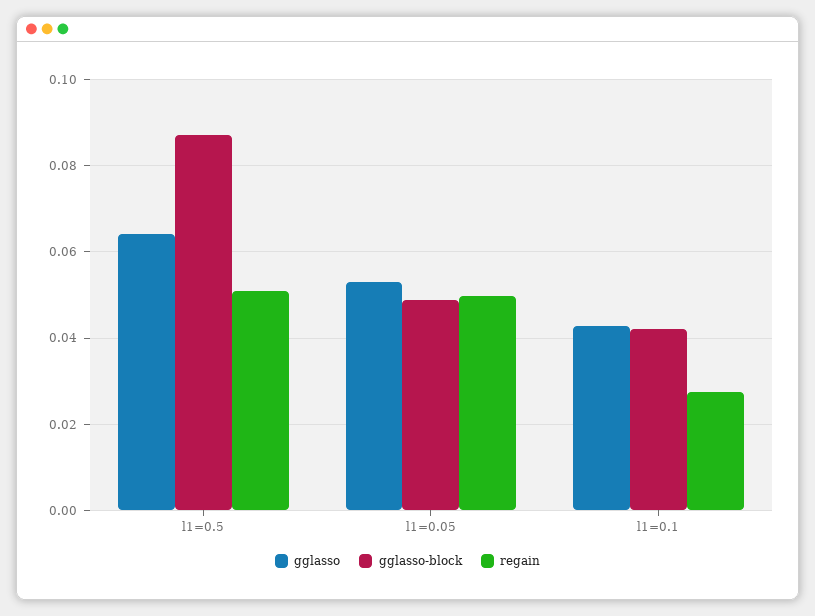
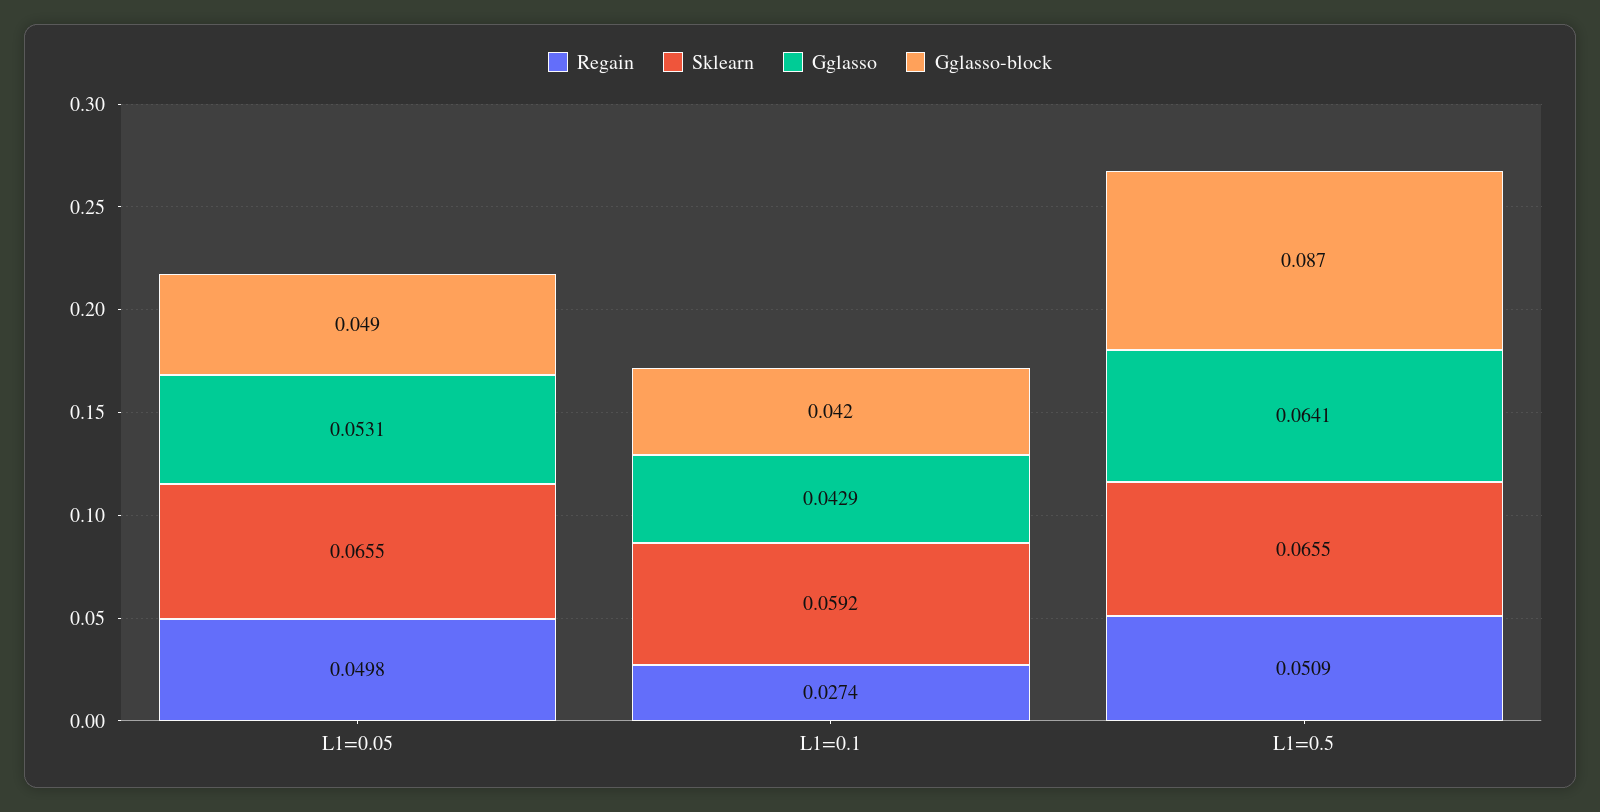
  {
    "gglasso": {
      "l1=0.5": 0.0641,
      "l1=0.05": 0.0531,
      "l1=0.1": 0.0429
    },
    "gglasso-block": {
      "l1=0.5": 0.087,
      "l1=0.05": 0.049,
      "l1=0.1": 0.042
    },
    "regain": {
      "l1=0.5": 0.0509,
      "l1=0.05": 0.0498,
      "l1=0.1": 0.0274
-   }
+   },
+   "Sklearn": {
+     "l1=0.05": 0.0655,
+     "l1=0.1": 0.0592,
+     "l1=0.5": 0.0655
+   }
  }

